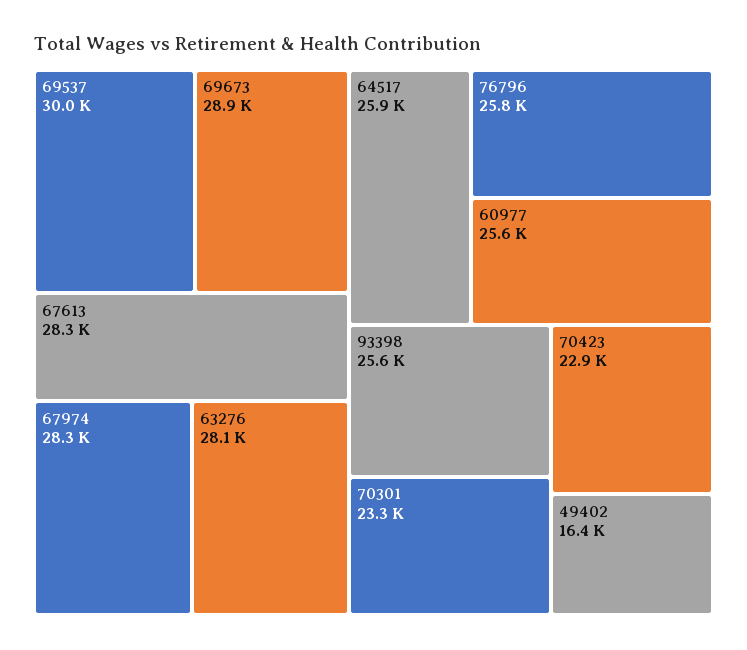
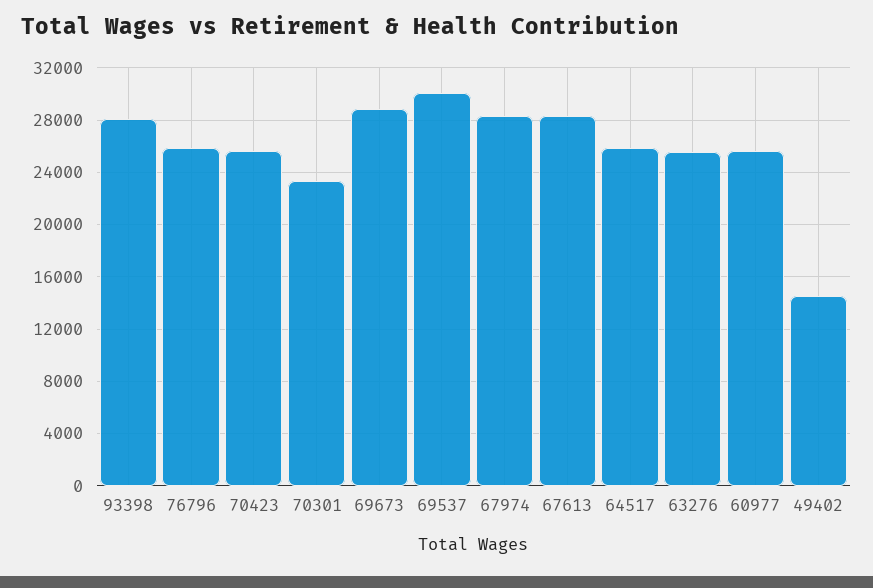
  {
    "69537": 30000,
    "69673": 28900,
    "67613": 28300,
    "67974": 28300,
-   "63276": 28100,
+   "63276": 25500,
    "64517": 25900,
    "76796": 25800,
    "60977": 25600,
-   "93398": 25600,
+   "93398": 28000,
    "70301": 23300,
-   "70423": 22900,
+   "70423": 25500,
-   "49402": 16400
+   "49402": 14500
  }

